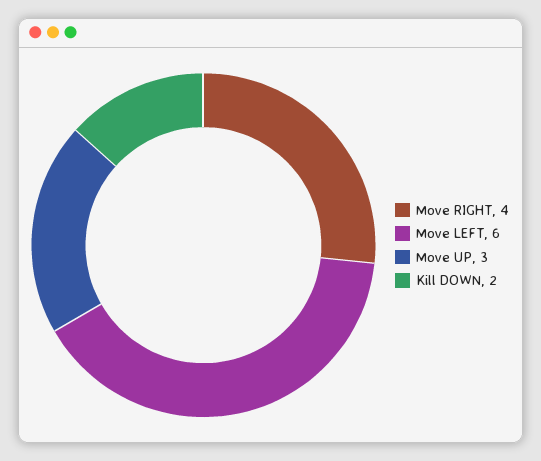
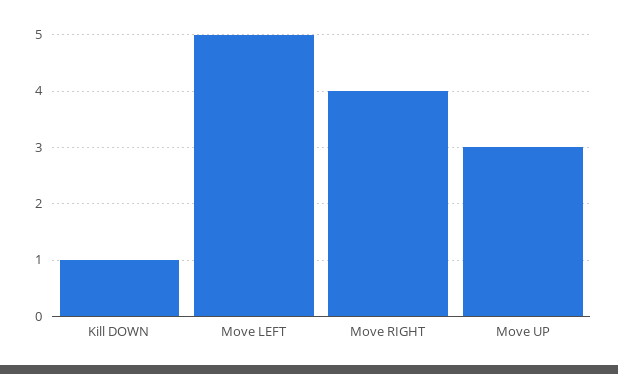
  {
    "Move RIGHT": 4,
-   "Move LEFT": 6,
+   "Move LEFT": 5,
    "Move UP": 3,
-   "Kill DOWN": 2
+   "Kill DOWN": 1
  }

